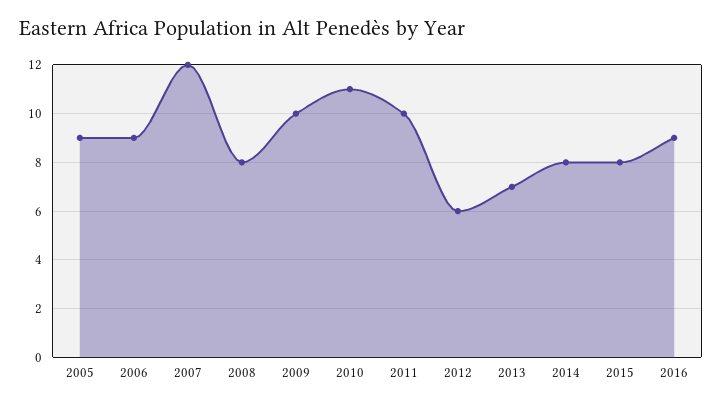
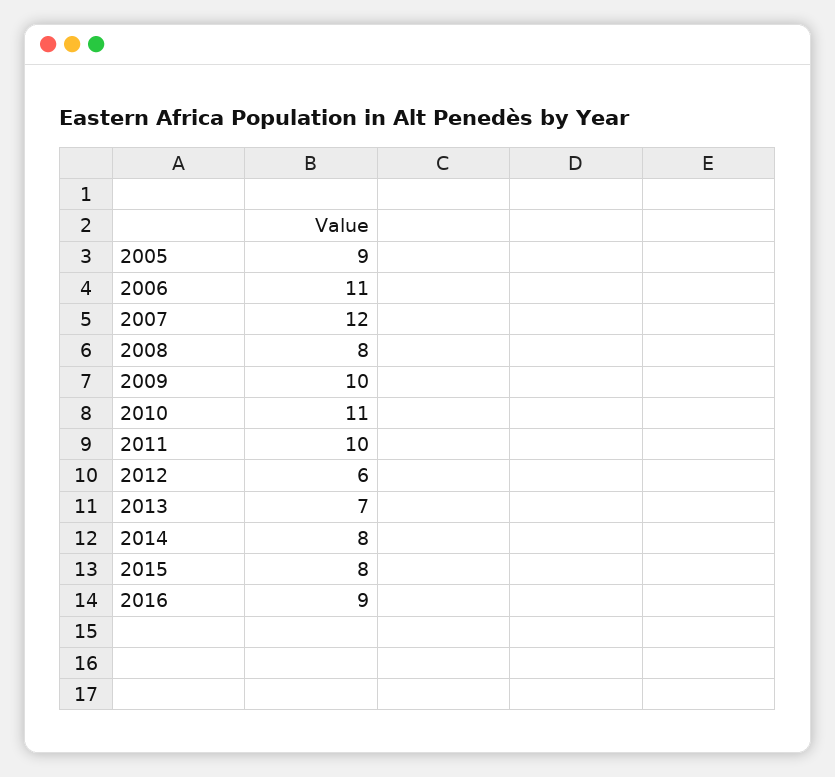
  {
    "2005": 9,
-   "2006": 9,
+   "2006": 11,
    "2007": 12,
    "2008": 8,
    "2009": 10,
    "2010": 11,
    "2011": 10,
    "2012": 6,
    "2013": 7,
    "2014": 8,
    "2015": 8,
    "2016": 9
  }

